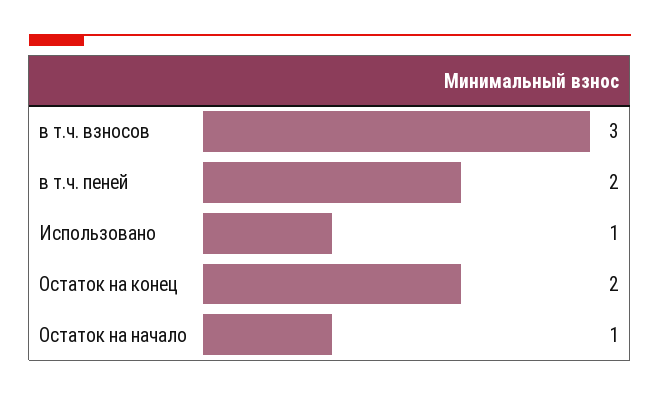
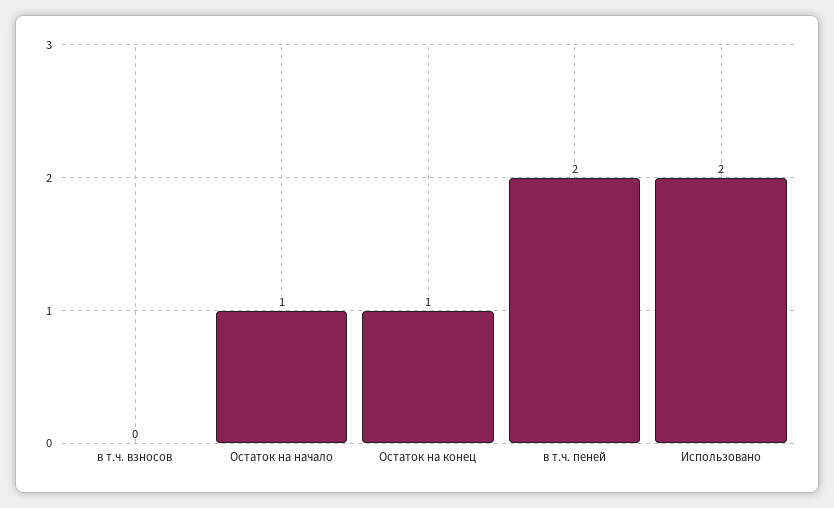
  {
-   "в т.ч. взносов": 3,
+   "в т.ч. взносов": 0,
    "в т.ч. пеней": 2,
-   "Использовано": 1,
+   "Использовано": 2,
-   "Остаток на конец": 2,
+   "Остаток на конец": 1,
    "Остаток на начало": 1
  }

